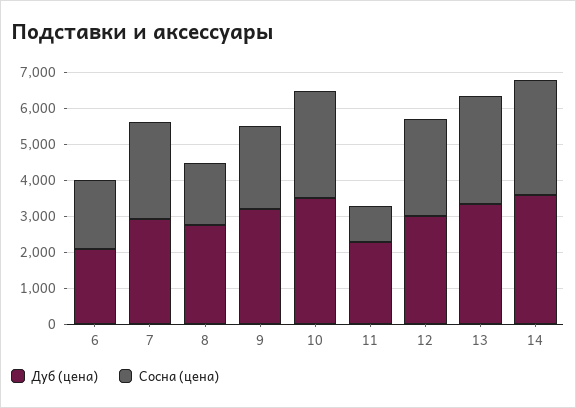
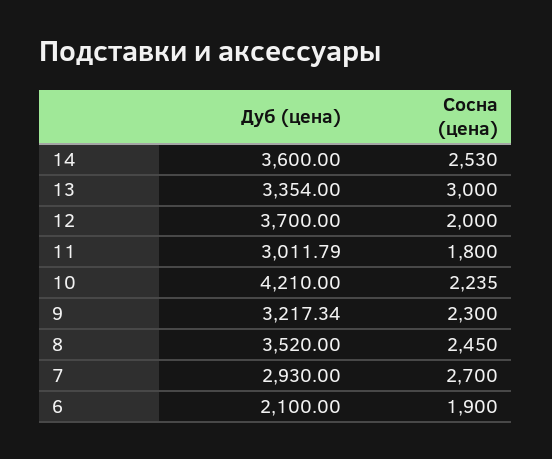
  {
    "Дуб (цена)": {
      "6": 2100,
      "7": 2930,
-     "8": 2750,
+     "8": 3520,
      "9": 3217.34,
-     "10": 3500,
+     "10": 4210,
-     "11": 2250,
+     "11": 3011.79,
-     "12": 3000,
+     "12": 3700,
      "13": 3354,
      "14": 3600
    },
    "Сосна (цена)": {
      "6": 1900,
      "7": 2700,
-     "8": 1750,
+     "8": 2450,
      "9": 2300,
-     "10": 3000,
+     "10": 2235,
-     "11": 1000,
+     "11": 1800,
-     "12": 2750,
+     "12": 2000,
      "13": 3000,
-     "14": 3250
+     "14": 2530
    }
  }

